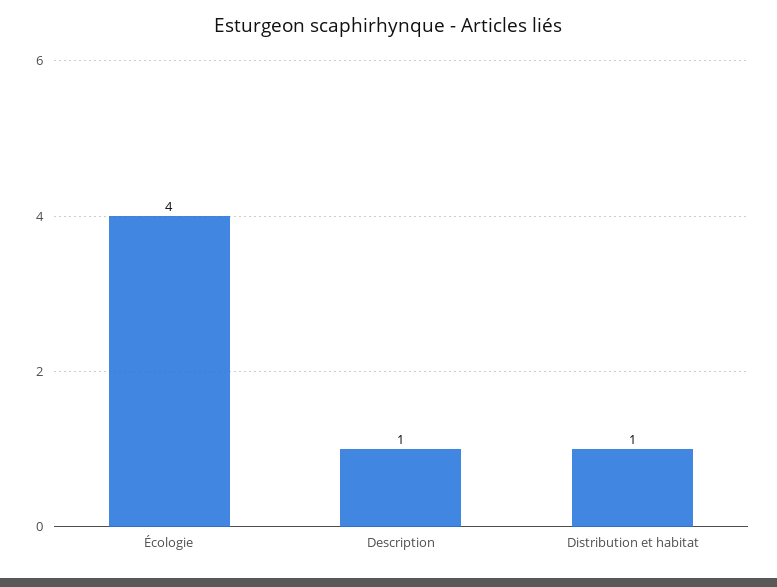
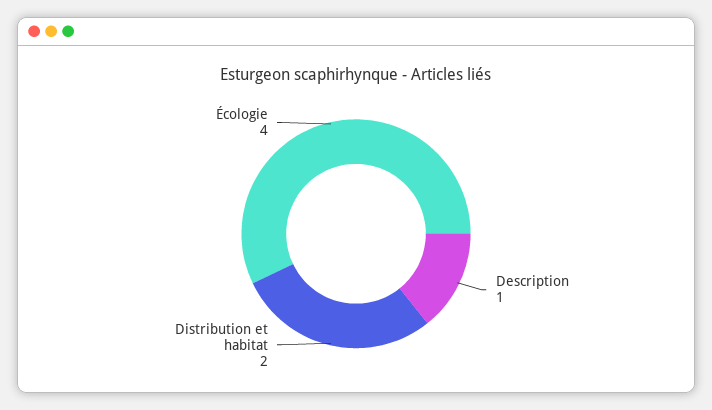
  {
    "Écologie": 4,
    "Description": 1,
-   "Distribution et habitat": 1
+   "Distribution et habitat": 2
  }

